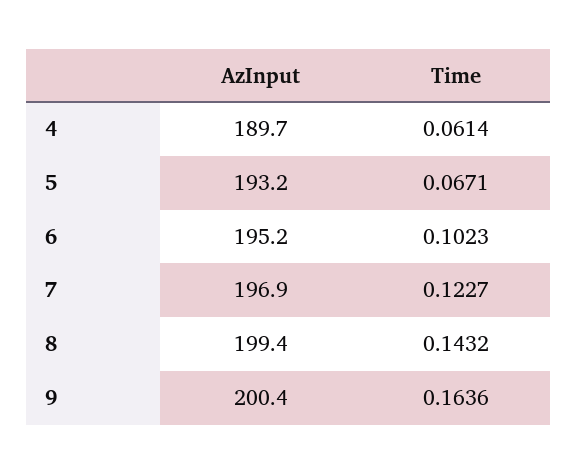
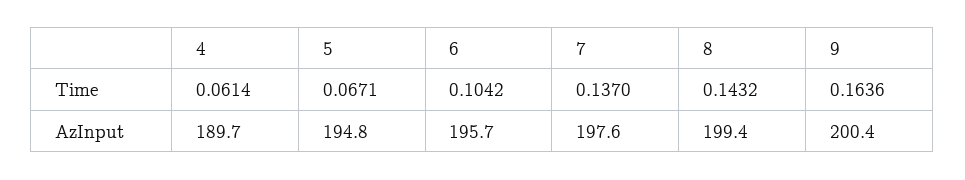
  {
    "AzInput": {
      "4": 189.7,
-     "5": 193.2,
+     "5": 194.8,
-     "6": 195.2,
+     "6": 195.7,
-     "7": 196.9,
+     "7": 197.6,
      "8": 199.4,
      "9": 200.4
    },
    "Time": {
      "4": 0.0614,
      "5": 0.0671,
-     "6": 0.1023,
+     "6": 0.1042,
-     "7": 0.1227,
+     "7": 0.137,
      "8": 0.1432,
      "9": 0.1636
    }
  }

